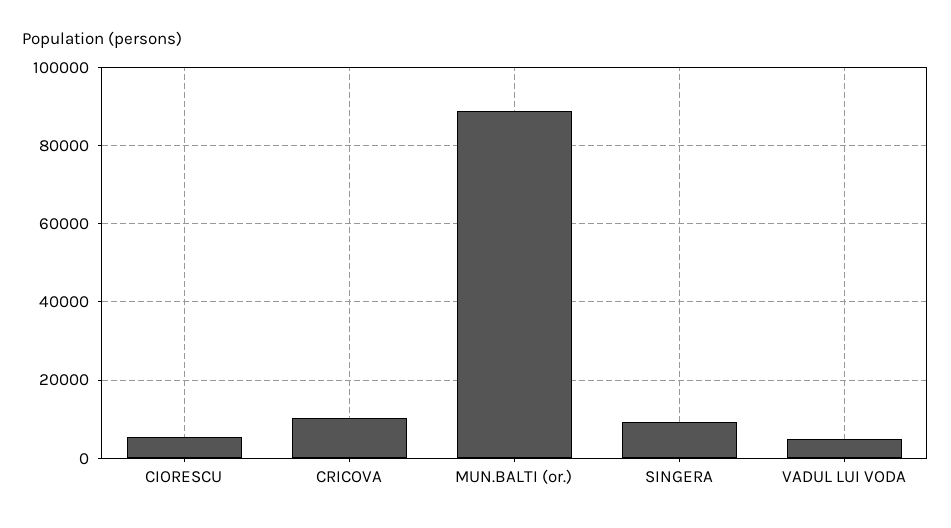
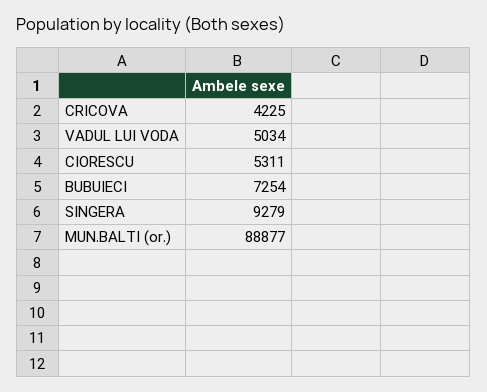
  {
    "CIORESCU": 5311,
-   "CRICOVA": 10000,
+   "CRICOVA": 4225,
    "MUN.BALTI (or.)": 88877,
    "SINGERA": 9279,
-   "VADUL LUI VODA": 5034
+   "VADUL LUI VODA": 5034,
+   "BUBUIECI": 7254
  }

